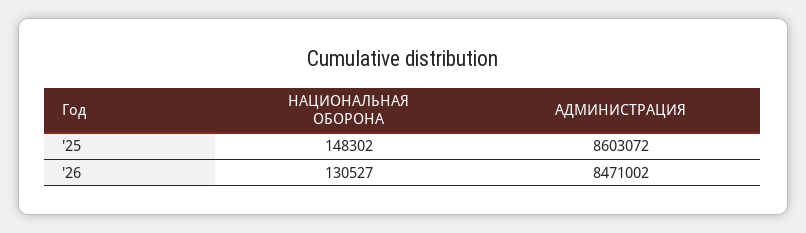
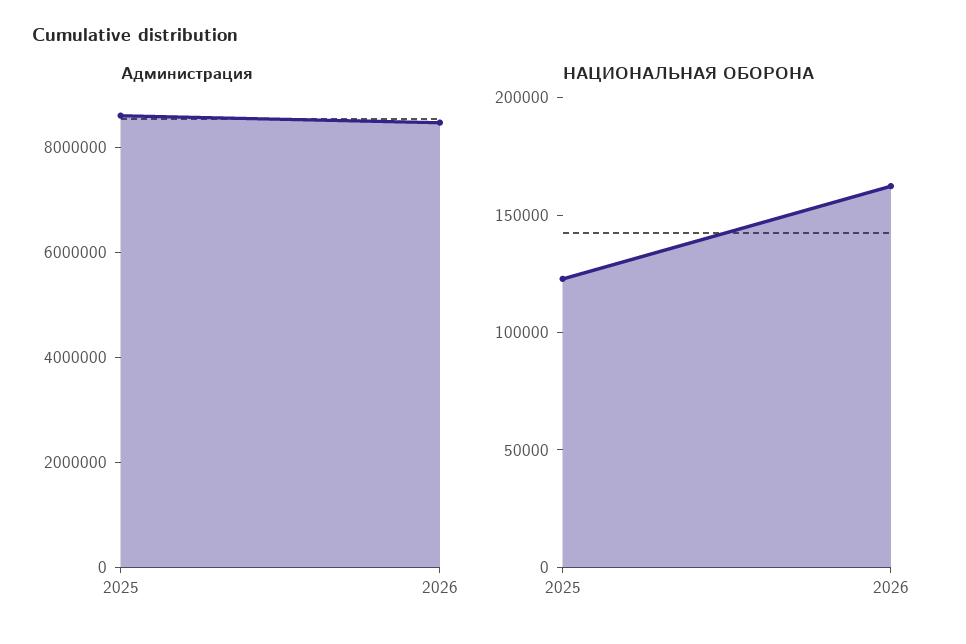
  {
    "НАЦИОНАЛЬНАЯ ОБОРОНА": {
-     "'25": 148302,
+     "'25": 120000,
-     "'26": 130527
+     "'26": 160000
    },
    "АДМИНИСТРАЦИЯ": {
      "'25": 8603072,
      "'26": 8471002
    }
  }

